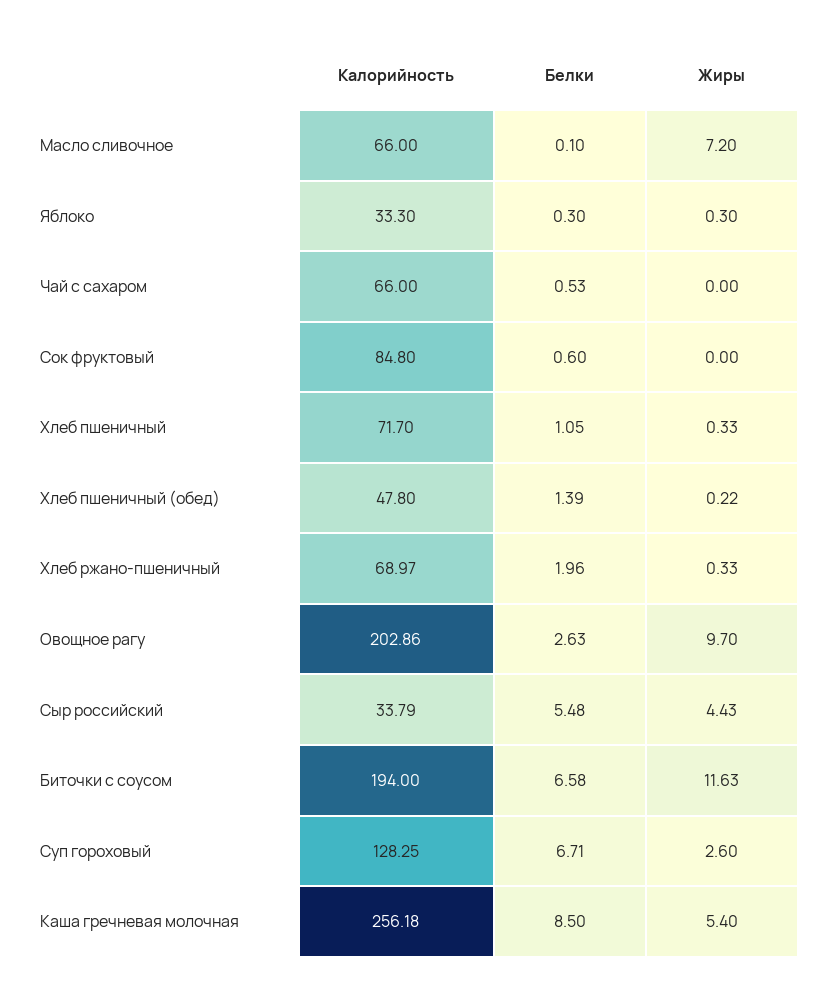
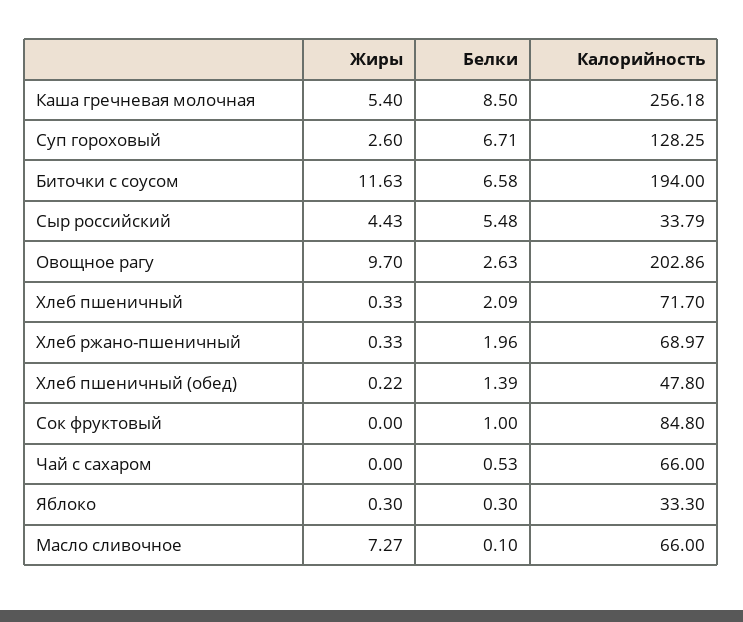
  {
    "Калорийность": {
      "Масло сливочное": 66,
      "Яблоко": 33.3,
      "Чай с сахаром": 66,
      "Сок фруктовый": 84.8,
      "Хлеб пшеничный": 71.7,
      "Хлеб пшеничный (обед)": 47.8,
      "Хлеб ржано-пшеничный": 68.97,
      "Овощное рагу": 202.86,
      "Сыр российский": 33.79,
      "Биточки с соусом": 194,
      "Суп гороховый": 128.25,
      "Каша гречневая молочная": 256.18
    },
    "Белки": {
      "Масло сливочное": 0.1,
      "Яблоко": 0.3,
      "Чай с сахаром": 0.53,
-     "Сок фруктовый": 0.6,
+     "Сок фруктовый": 1,
-     "Хлеб пшеничный": 1.05,
+     "Хлеб пшеничный": 2.09,
      "Хлеб пшеничный (обед)": 1.39,
      "Хлеб ржано-пшеничный": 1.96,
      "Овощное рагу": 2.63,
      "Сыр российский": 5.48,
      "Биточки с соусом": 6.58,
      "Суп гороховый": 6.71,
      "Каша гречневая молочная": 8.5
    },
    "Жиры": {
-     "Масло сливочное": 7.2,
+     "Масло сливочное": 7.27,
      "Яблоко": 0.3,
      "Чай с сахаром": 0,
      "Сок фруктовый": 0,
      "Хлеб пшеничный": 0.33,
      "Хлеб пшеничный (обед)": 0.22,
      "Хлеб ржано-пшеничный": 0.33,
      "Овощное рагу": 9.7,
      "Сыр российский": 4.43,
      "Биточки с соусом": 11.63,
      "Суп гороховый": 2.6,
      "Каша гречневая молочная": 5.4
    }
  }

